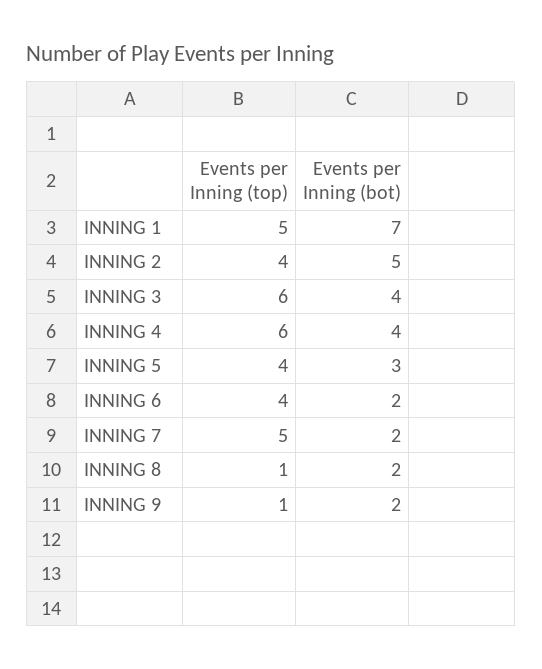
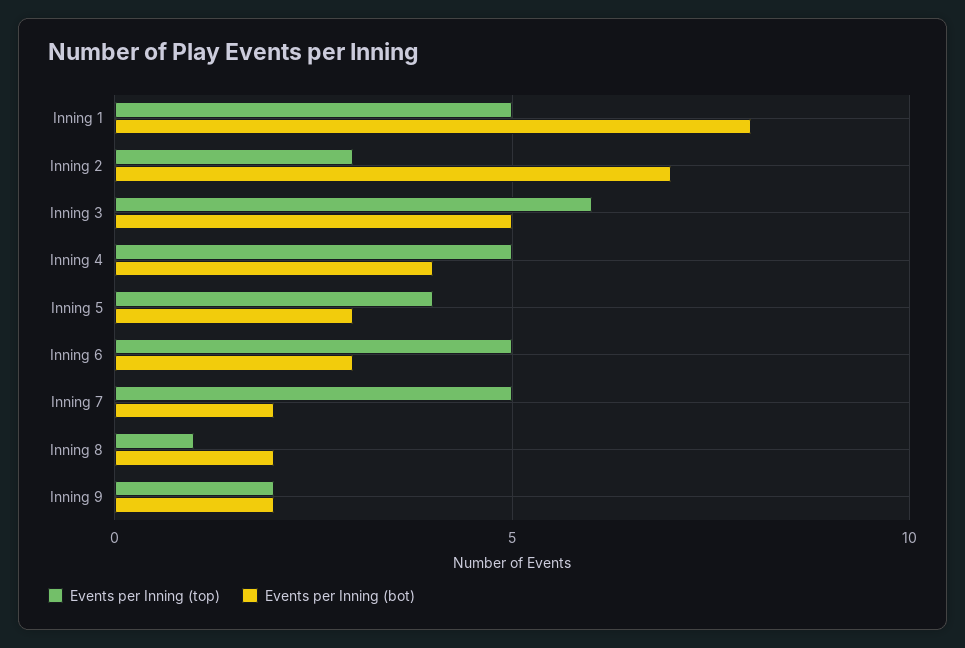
  {
    "Events per Inning (top)": {
      "INNING 1": 5,
-     "INNING 2": 4,
+     "INNING 2": 3,
      "INNING 3": 6,
-     "INNING 4": 6,
+     "INNING 4": 5,
      "INNING 5": 4,
-     "INNING 6": 4,
+     "INNING 6": 5,
      "INNING 7": 5,
      "INNING 8": 1,
-     "INNING 9": 1
+     "INNING 9": 2
    },
    "Events per Inning (bot)": {
-     "INNING 1": 7,
+     "INNING 1": 8,
-     "INNING 2": 5,
+     "INNING 2": 7,
-     "INNING 3": 4,
+     "INNING 3": 5,
      "INNING 4": 4,
      "INNING 5": 3,
-     "INNING 6": 2,
+     "INNING 6": 3,
      "INNING 7": 2,
      "INNING 8": 2,
      "INNING 9": 2
    }
  }

